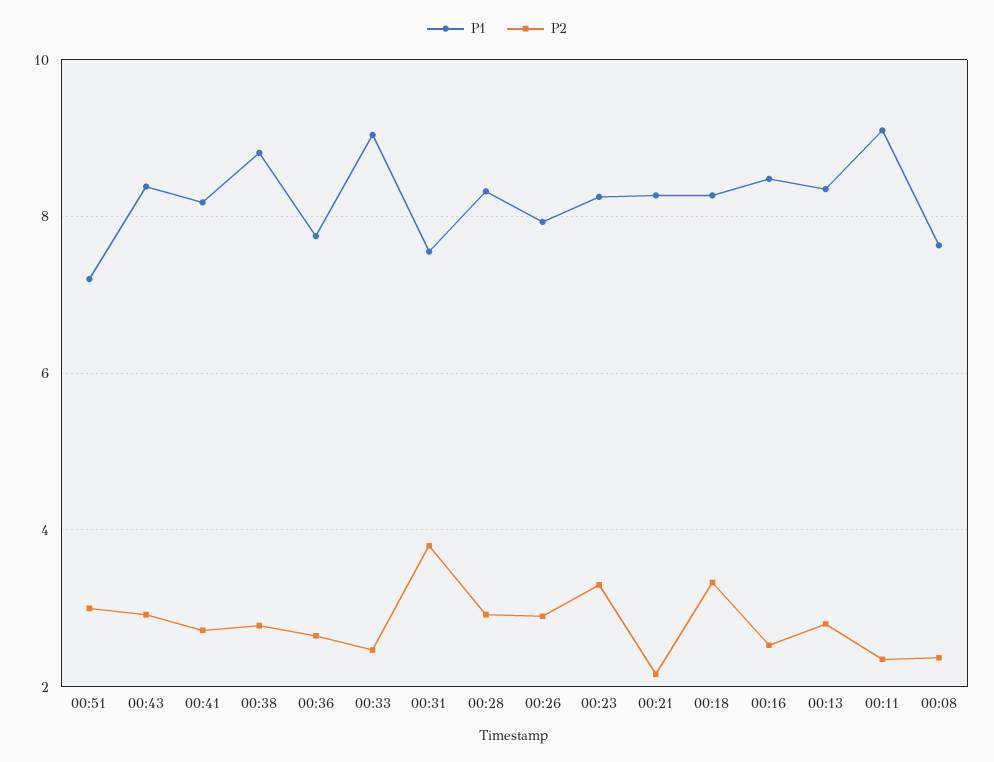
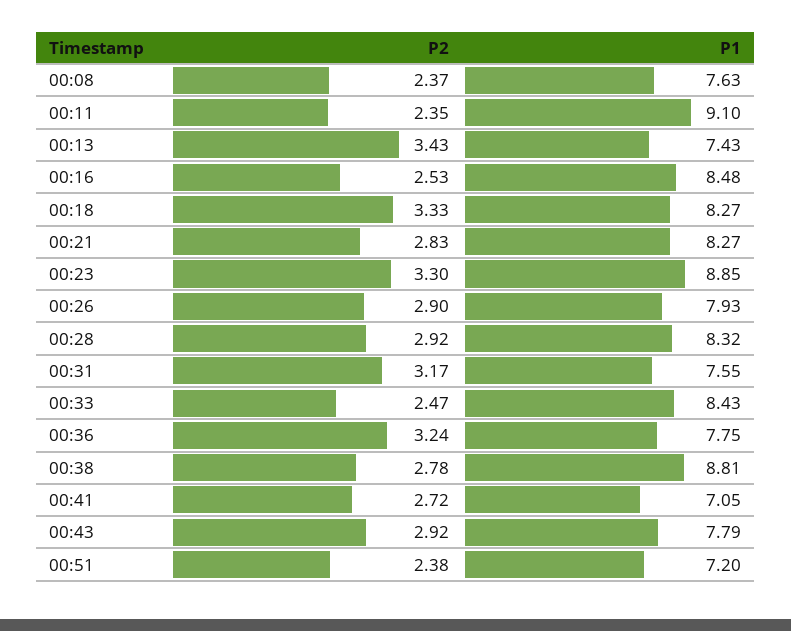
  {
    "P1": {
      "00:51": 7.2,
-     "00:43": 8.4,
+     "00:43": 7.79,
-     "00:41": 8.2,
+     "00:41": 7.05,
      "00:38": 8.81,
      "00:36": 7.75,
-     "00:33": 9,
+     "00:33": 8.43,
      "00:31": 7.55,
      "00:28": 8.32,
      "00:26": 7.93,
-     "00:23": 8.2,
+     "00:23": 8.85,
      "00:21": 8.27,
      "00:18": 8.27,
      "00:16": 8.48,
-     "00:13": 8.4,
+     "00:13": 7.43,
      "00:11": 9.1,
      "00:08": 7.63
    },
    "P2": {
-     "00:51": 3,
+     "00:51": 2.38,
      "00:43": 2.92,
      "00:41": 2.72,
      "00:38": 2.78,
-     "00:36": 2.6,
+     "00:36": 3.24,
      "00:33": 2.47,
-     "00:31": 3.8,
+     "00:31": 3.17,
      "00:28": 2.92,
      "00:26": 2.9,
      "00:23": 3.3,
-     "00:21": 2.2,
+     "00:21": 2.83,
      "00:18": 3.33,
      "00:16": 2.53,
-     "00:13": 2.8,
+     "00:13": 3.43,
      "00:11": 2.35,
      "00:08": 2.37
    }
  }

